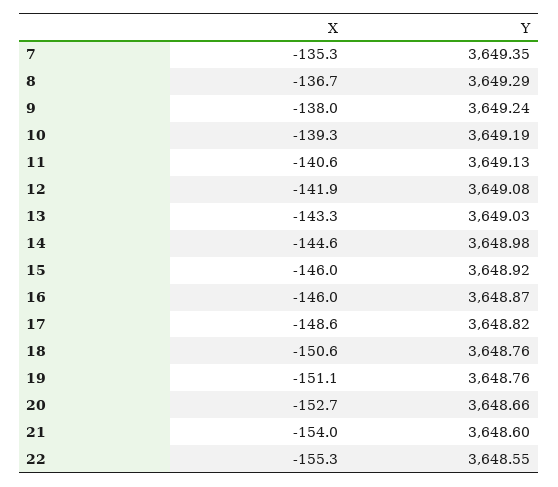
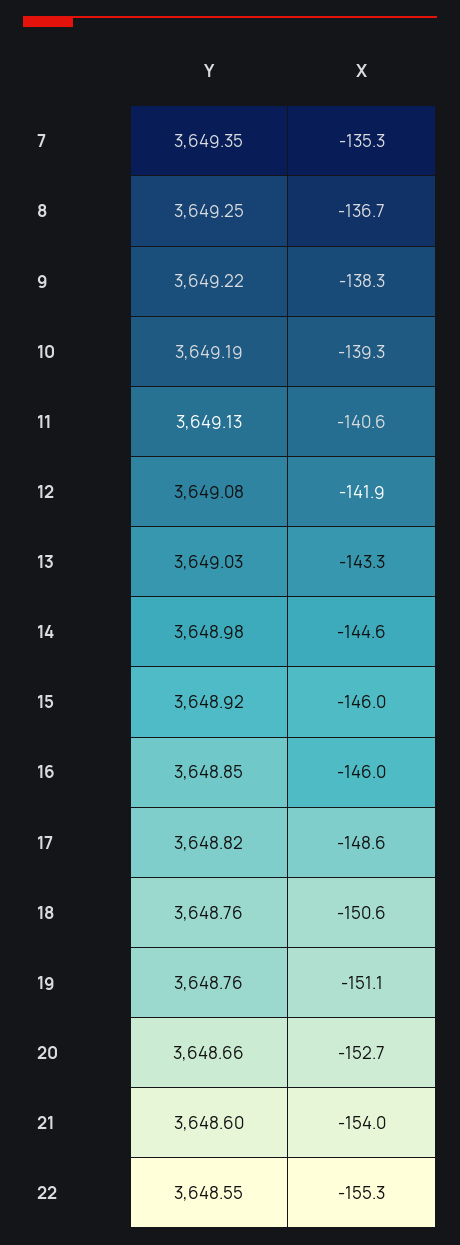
  {
    "X": {
      "7": -135.3,
      "8": -136.7,
-     "9": -138,
+     "9": -138.3,
      "10": -139.3,
      "11": -140.6,
      "12": -141.9,
      "13": -143.3,
      "14": -144.6,
      "15": -146,
      "16": -146,
      "17": -148.6,
      "18": -150.6,
      "19": -151.1,
      "20": -152.7,
      "21": -154,
      "22": -155.3
    },
    "Y": {
      "7": 3649.35,
-     "8": 3649.29,
+     "8": 3649.25,
-     "9": 3649.24,
+     "9": 3649.22,
      "10": 3649.19,
      "11": 3649.13,
      "12": 3649.08,
      "13": 3649.03,
      "14": 3648.98,
      "15": 3648.92,
-     "16": 3648.87,
+     "16": 3648.85,
      "17": 3648.82,
      "18": 3648.76,
      "19": 3648.76,
      "20": 3648.66,
      "21": 3648.6,
      "22": 3648.55
    }
  }

